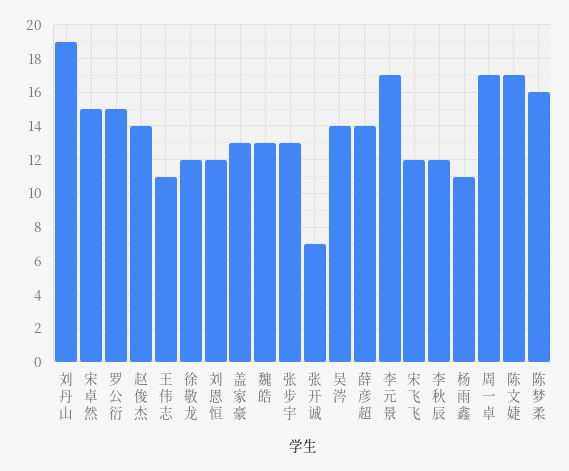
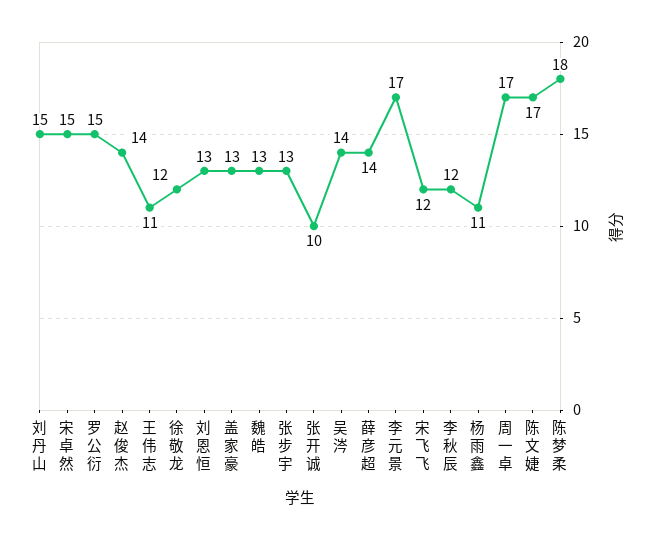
  {
-   "刘丹山": 19,
+   "刘丹山": 15,
    "宋卓然": 15,
    "罗公衍": 15,
    "赵俊杰": 14,
    "王伟志": 11,
    "徐敬龙": 12,
-   "刘恩恒": 12,
+   "刘恩恒": 13,
    "盖家豪": 13,
    "魏皓": 13,
    "张步宇": 13,
-   "张开诚": 7,
+   "张开诚": 10,
    "吴涔": 14,
    "薛彦超": 14,
    "李元景": 17,
    "宋飞飞": 12,
    "李秋辰": 12,
    "杨雨鑫": 11,
    "周一卓": 17,
    "陈文婕": 17,
-   "陈梦柔": 16
+   "陈梦柔": 18
  }

